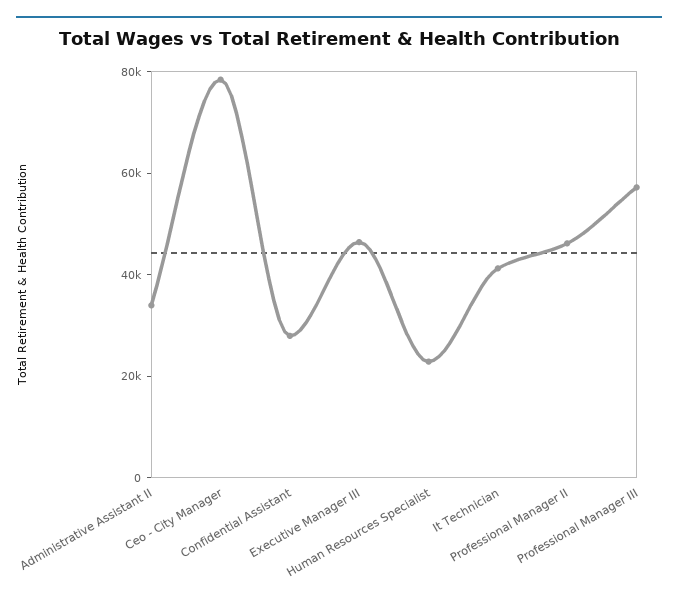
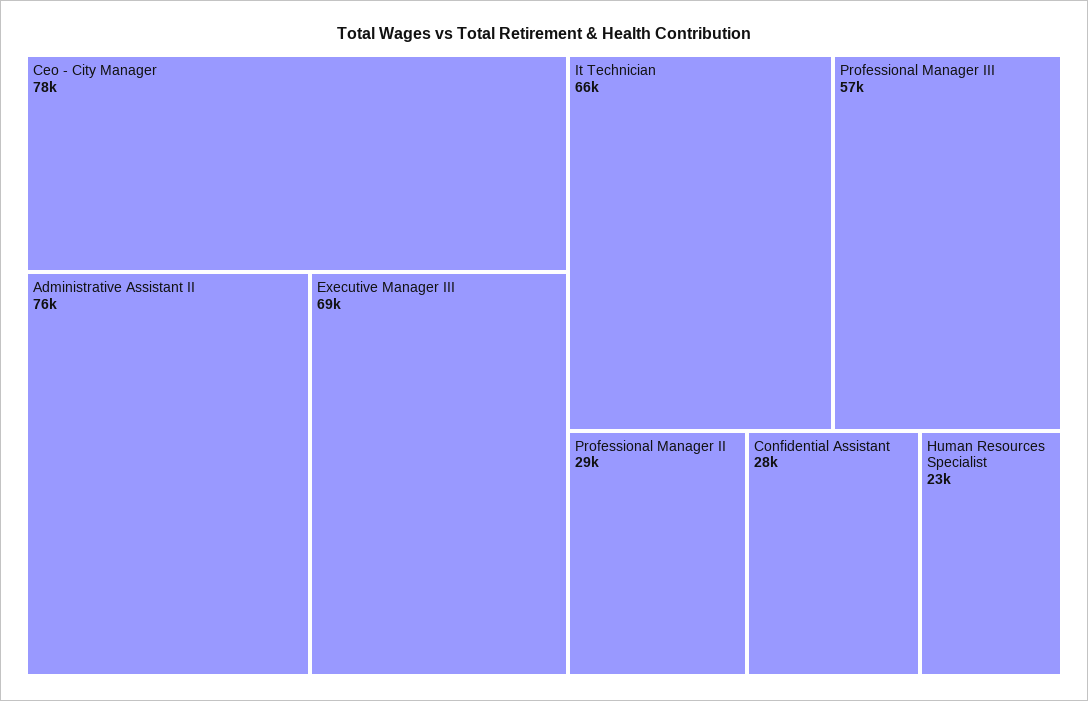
  {
-   "Administrative Assistant II": 35000,
+   "Administrative Assistant II": 76000,
    "Ceo - City Manager": 78000,
    "Confidential Assistant": 28000,
-   "Executive Manager III": 45000,
+   "Executive Manager III": 69000,
    "Human Resources Specialist": 23000,
-   "It Technician": 40000,
+   "It Technician": 66000,
-   "Professional Manager II": 45000,
+   "Professional Manager II": 29000,
    "Professional Manager III": 57000
  }

